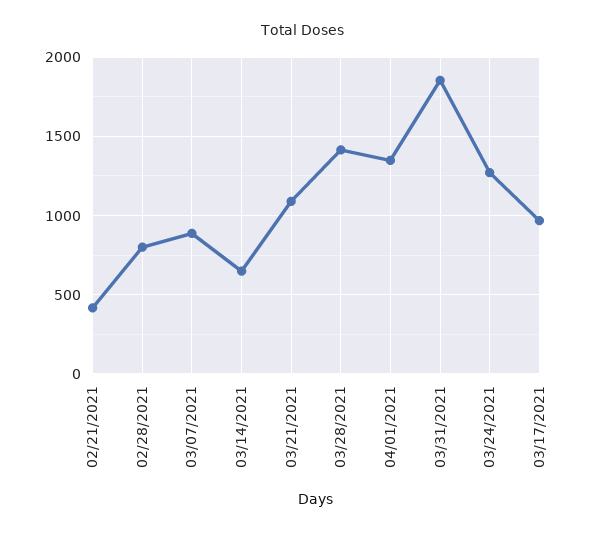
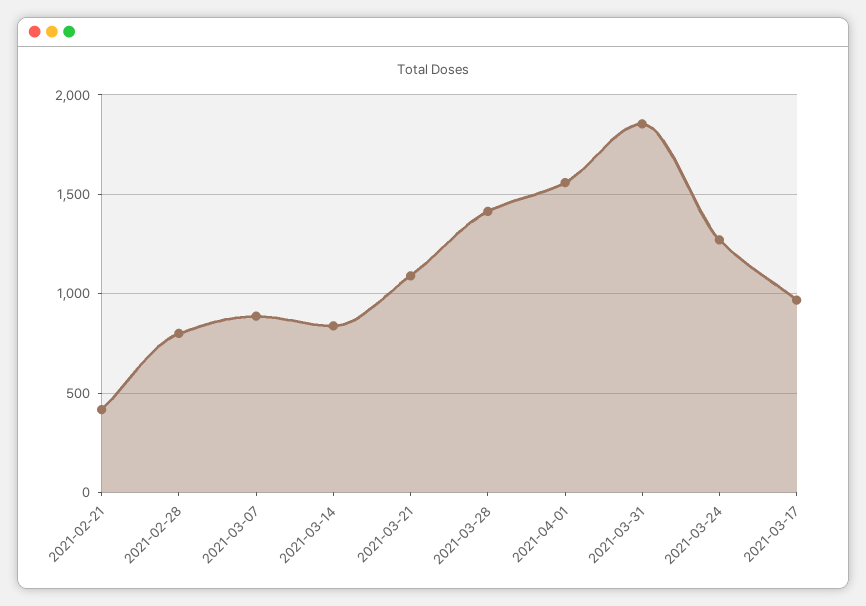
  {
    "02/21/2021": 400,
    "02/28/2021": 800,
    "03/07/2021": 900,
-   "03/14/2021": 650,
+   "03/14/2021": 850,
    "03/21/2021": 1100,
    "03/28/2021": 1400,
-   "04/01/2021": 1350,
+   "04/01/2021": 1550,
    "03/31/2021": 1850,
    "03/24/2021": 1250,
    "03/17/2021": 950
  }

